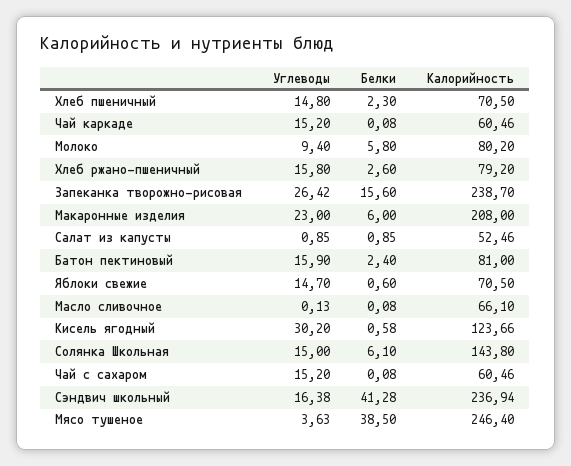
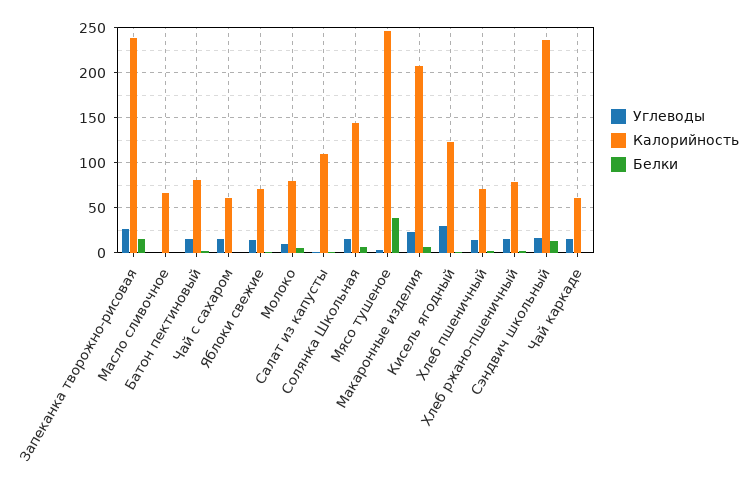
  {
    "Углеводы": {
      "Хлеб пшеничный": 14.8,
      "Чай каркаде": 15.2,
      "Молоко": 9.4,
      "Хлеб ржано-пшеничный": 15.8,
      "Запеканка творожно-рисовая": 26.42,
      "Макаронные изделия": 23,
      "Салат из капусты": 0.85,
      "Батон пектиновый": 15.9,
      "Яблоки свежие": 14.7,
      "Масло сливочное": 0.13,
      "Кисель ягодный": 30.2,
      "Солянка Школьная": 15,
      "Чай с сахаром": 15.2,
      "Сэндвич школьный": 16.38,
      "Мясо тушеное": 3.63
    },
    "Белки": {
      "Хлеб пшеничный": 2.3,
      "Чай каркаде": 0.08,
      "Молоко": 5.8,
      "Хлеб ржано-пшеничный": 2.6,
      "Запеканка творожно-рисовая": 15.6,
      "Макаронные изделия": 6,
      "Салат из капусты": 0.85,
      "Батон пектиновый": 2.4,
      "Яблоки свежие": 0.6,
      "Масло сливочное": 0.08,
      "Кисель ягодный": 0.58,
      "Солянка Школьная": 6.1,
      "Чай с сахаром": 0.08,
-     "Сэндвич школьный": 41.28,
+     "Сэндвич школьный": 10,
      "Мясо тушеное": 38.5
    },
    "Калорийность": {
      "Хлеб пшеничный": 70.5,
      "Чай каркаде": 60.46,
      "Молоко": 80.2,
      "Хлеб ржано-пшеничный": 79.2,
      "Запеканка творожно-рисовая": 238.7,
      "Макаронные изделия": 208,
-     "Салат из капусты": 52.46,
+     "Салат из капусты": 110,
      "Батон пектиновый": 81,
      "Яблоки свежие": 70.5,
      "Масло сливочное": 66.1,
      "Кисель ягодный": 123.66,
      "Солянка Школьная": 143.8,
      "Чай с сахаром": 60.46,
      "Сэндвич школьный": 236.94,
      "Мясо тушеное": 246.4
    }
  }

